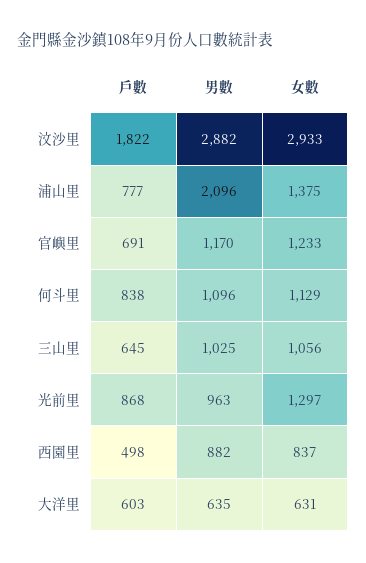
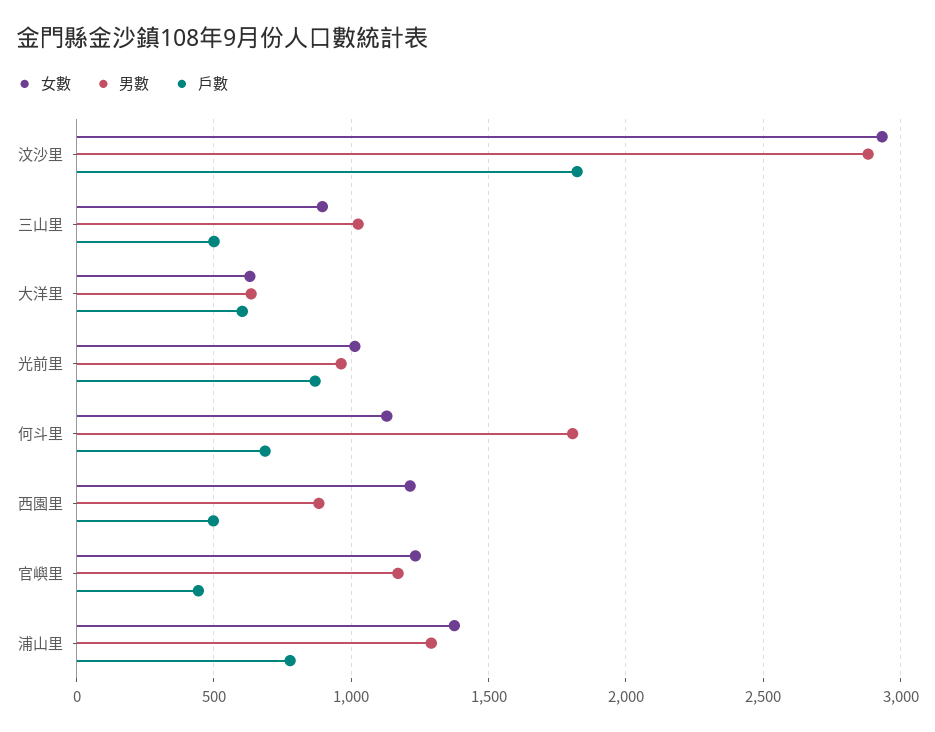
  {
    "戶數": {
      "汶沙里": 1822,
      "浦山里": 777,
-     "官嶼里": 691,
+     "官嶼里": 450,
-     "何斗里": 838,
+     "何斗里": 700,
-     "三山里": 645,
+     "三山里": 500,
      "光前里": 868,
      "西園里": 498,
      "大洋里": 603
    },
    "男數": {
      "汶沙里": 2882,
-     "浦山里": 2096,
+     "浦山里": 1300,
      "官嶼里": 1170,
-     "何斗里": 1096,
+     "何斗里": 1800,
      "三山里": 1025,
      "光前里": 963,
      "西園里": 882,
      "大洋里": 635
    },
    "女數": {
      "汶沙里": 2933,
      "浦山里": 1375,
      "官嶼里": 1233,
      "何斗里": 1129,
-     "三山里": 1056,
+     "三山里": 900,
-     "光前里": 1297,
+     "光前里": 1000,
-     "西園里": 837,
+     "西園里": 1200,
      "大洋里": 631
    }
  }

